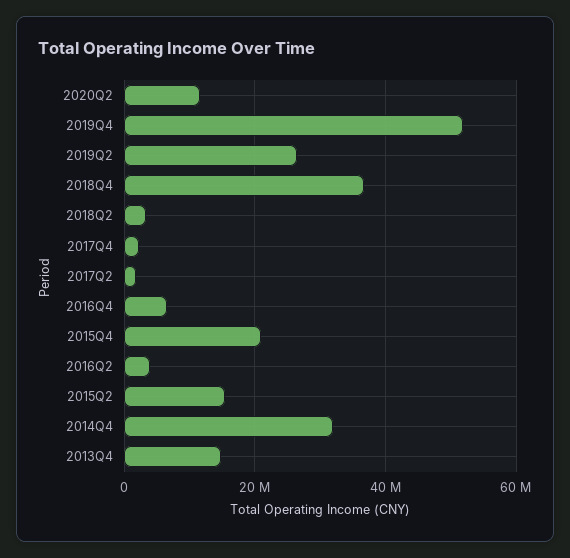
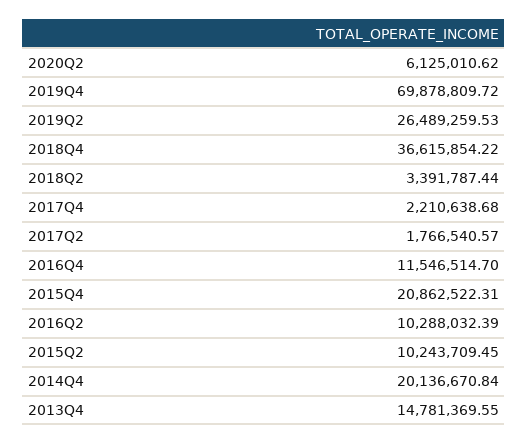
  {
-   "2020Q2": 12000000,
+   "2020Q2": 6125010.62,
-   "2019Q4": 52000000,
+   "2019Q4": 69878809.72,
    "2019Q2": 26489259.53,
    "2018Q4": 36615854.22,
    "2018Q2": 3391787.44,
    "2017Q4": 2210638.68,
    "2017Q2": 1766540.57,
-   "2016Q4": 6000000,
+   "2016Q4": 11546514.7,
    "2015Q4": 20862522.31,
-   "2016Q2": 4000000,
+   "2016Q2": 10288032.39,
-   "2015Q2": 16000000,
+   "2015Q2": 10243709.45,
-   "2014Q4": 32000000,
+   "2014Q4": 20136670.84,
    "2013Q4": 14781369.55
  }

